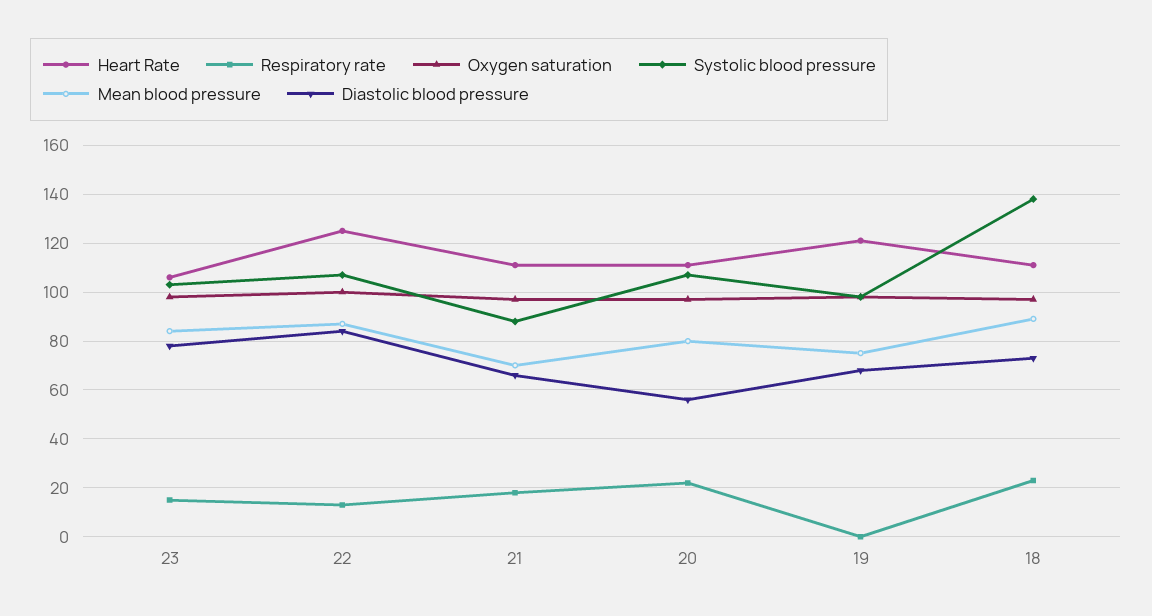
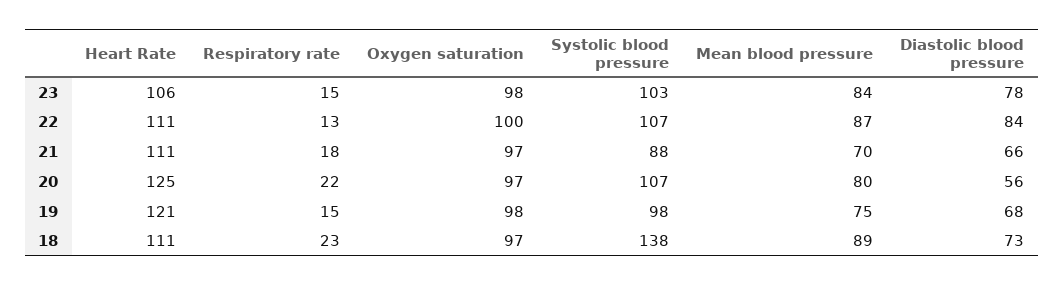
  {
    "Heart Rate": {
      "23": 106,
-     "22": 125,
+     "22": 111,
      "21": 111,
-     "20": 110,
+     "20": 125,
      "19": 121,
      "18": 111
    },
    "Respiratory rate": {
      "23": 15,
      "22": 13,
      "21": 18,
      "20": 22,
-     "19": 0,
+     "19": 15,
      "18": 23
    },
    "Oxygen saturation": {
      "23": 98,
      "22": 100,
      "21": 97,
      "20": 97,
      "19": 98,
      "18": 97
    },
    "Systolic blood pressure": {
      "23": 103,
      "22": 107,
      "21": 88,
      "20": 107,
      "19": 98,
      "18": 138
    },
    "Mean blood pressure": {
      "23": 84,
      "22": 87,
      "21": 70,
      "20": 80,
      "19": 75,
      "18": 89
    },
    "Diastolic blood pressure": {
      "23": 78,
      "22": 84,
      "21": 66,
      "20": 56,
      "19": 68,
      "18": 73
    }
  }

